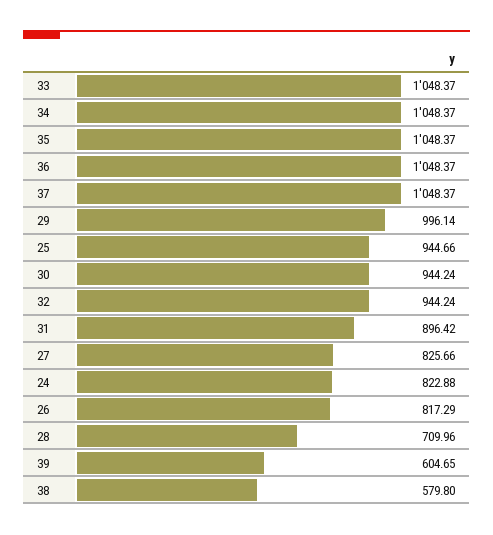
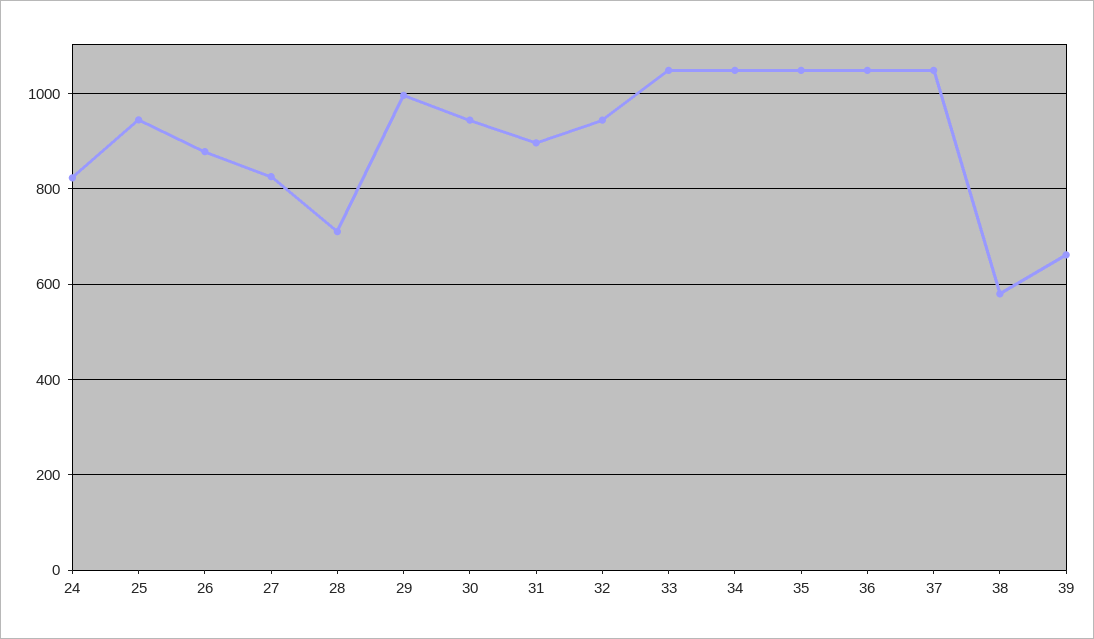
  {
    "33": 1048.37,
    "34": 1048.37,
    "35": 1048.37,
    "36": 1048.37,
    "37": 1048.37,
    "29": 996.14,
    "25": 944.66,
    "30": 944.24,
    "32": 944.24,
    "31": 896.42,
    "27": 825.66,
    "24": 822.88,
-   "26": 817.29,
+   "26": 880,
    "28": 709.96,
-   "39": 604.65,
+   "39": 660,
    "38": 579.8
  }

